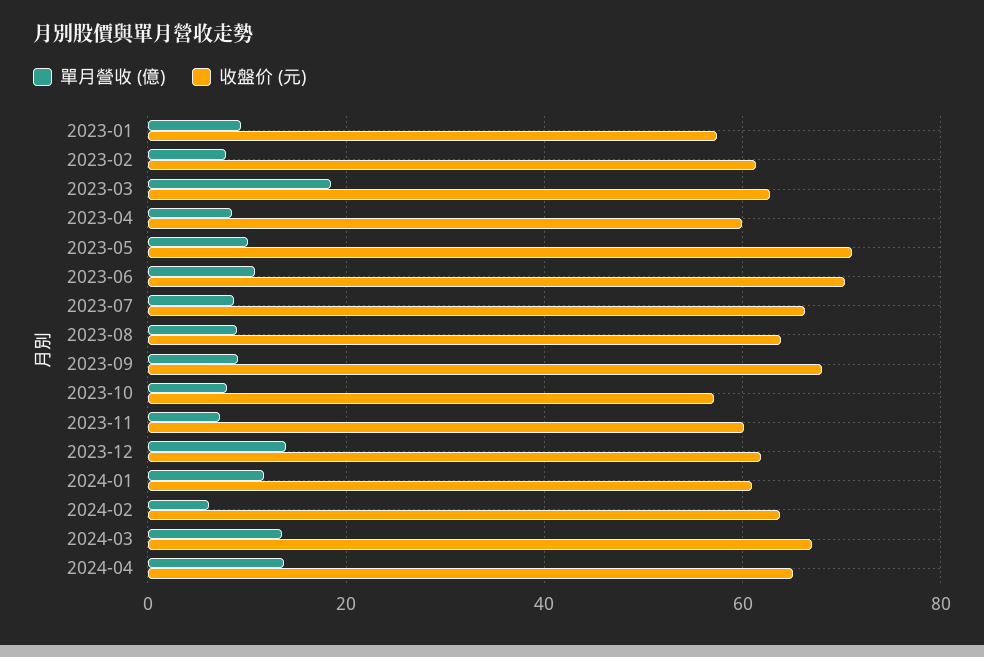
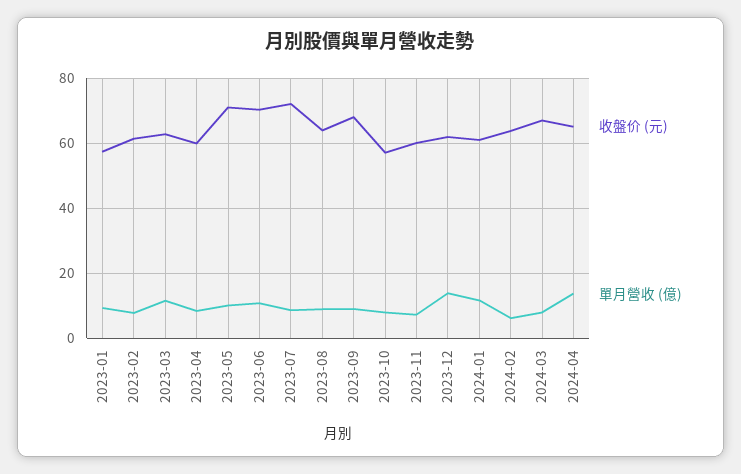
  {
    "單月營收 (億)": {
      "2023-01": 10,
      "2023-02": 8,
-     "2023-03": 18,
+     "2023-03": 12,
      "2023-04": 8,
      "2023-05": 10,
      "2023-06": 10,
      "2023-07": 8,
      "2023-08": 8,
      "2023-09": 10,
      "2023-10": 8,
      "2023-11": 8,
      "2023-12": 14,
      "2024-01": 12,
      "2024-02": 6,
-     "2024-03": 14,
+     "2024-03": 8,
      "2024-04": 14
    },
    "收盤价 (元)": {
      "2023-01": 58,
      "2023-02": 62,
      "2023-03": 62,
      "2023-04": 60,
      "2023-05": 72,
      "2023-06": 70,
-     "2023-07": 66,
+     "2023-07": 72,
      "2023-08": 64,
      "2023-09": 68,
      "2023-10": 58,
      "2023-11": 60,
      "2023-12": 62,
      "2024-01": 62,
      "2024-02": 64,
      "2024-03": 68,
      "2024-04": 66
    }
  }

